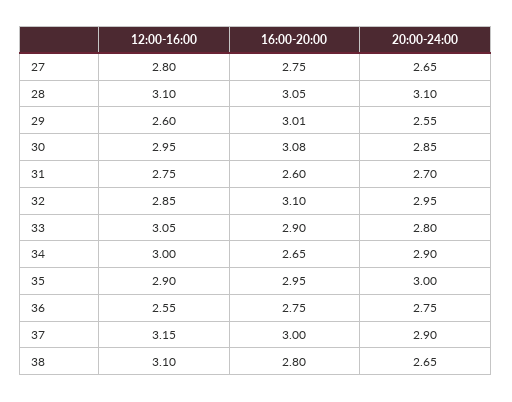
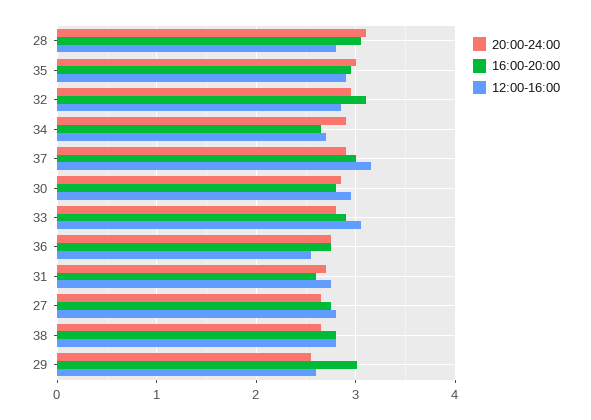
  {
    "12:00-16:00": {
      "27": 2.8,
-     "28": 3.1,
+     "28": 2.8,
      "29": 2.6,
      "30": 2.95,
      "31": 2.75,
      "32": 2.85,
      "33": 3.05,
-     "34": 3,
+     "34": 2.7,
      "35": 2.9,
      "36": 2.55,
      "37": 3.15,
-     "38": 3.1
+     "38": 2.8
    },
    "16:00-20:00": {
      "27": 2.75,
      "28": 3.05,
      "29": 3.01,
-     "30": 3.08,
+     "30": 2.8,
      "31": 2.6,
      "32": 3.1,
      "33": 2.9,
      "34": 2.65,
      "35": 2.95,
      "36": 2.75,
      "37": 3,
      "38": 2.8
    },
    "20:00-24:00": {
      "27": 2.65,
      "28": 3.1,
      "29": 2.55,
      "30": 2.85,
      "31": 2.7,
      "32": 2.95,
      "33": 2.8,
      "34": 2.9,
      "35": 3,
      "36": 2.75,
      "37": 2.9,
      "38": 2.65
    }
  }

